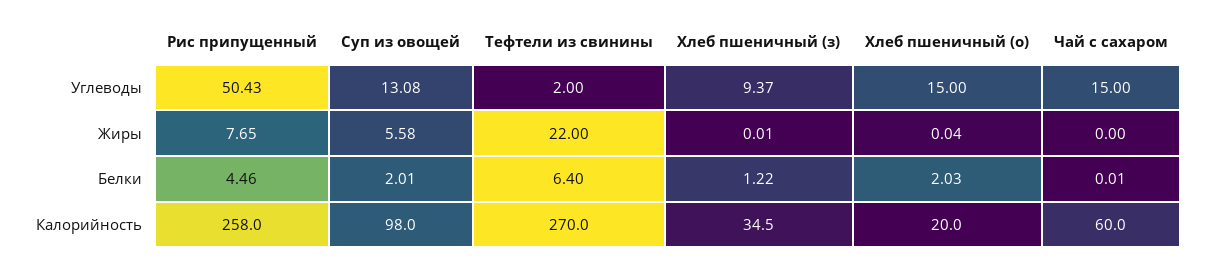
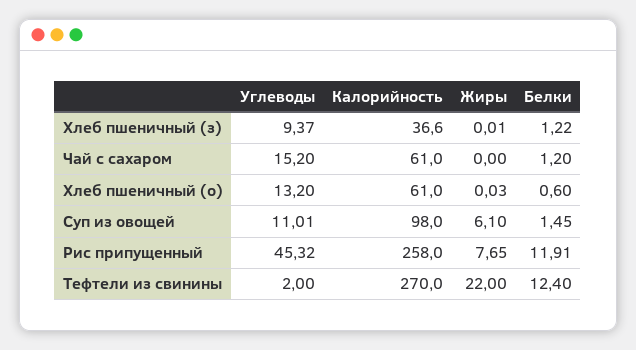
  {
    "Рис припущенный": {
-     "Углеводы": 50.43,
+     "Углеводы": 45.32,
      "Жиры": 7.65,
-     "Белки": 4.46,
+     "Белки": 11.91,
      "Калорийность": 258
    },
    "Суп из овощей": {
-     "Углеводы": 13.08,
+     "Углеводы": 11.01,
-     "Жиры": 5.58,
+     "Жиры": 6.1,
-     "Белки": 2.01,
+     "Белки": 1.45,
      "Калорийность": 98
    },
    "Тефтели из свинины": {
      "Углеводы": 2,
      "Жиры": 22,
-     "Белки": 6.4,
+     "Белки": 12.4,
      "Калорийность": 270
    },
    "Хлеб пшеничный (з)": {
      "Углеводы": 9.37,
      "Жиры": 0.01,
      "Белки": 1.22,
-     "Калорийность": 34.5
+     "Калорийность": 36.6
    },
    "Хлеб пшеничный (о)": {
-     "Углеводы": 15,
+     "Углеводы": 13.2,
-     "Жиры": 0.04,
+     "Жиры": 0.03,
-     "Белки": 2.03,
+     "Белки": 0.6,
-     "Калорийность": 20
+     "Калорийность": 61
    },
    "Чай с сахаром": {
-     "Углеводы": 15,
+     "Углеводы": 15.2,
      "Жиры": 0,
-     "Белки": 0.01,
+     "Белки": 1.2,
-     "Калорийность": 60
+     "Калорийность": 61
    }
  }

